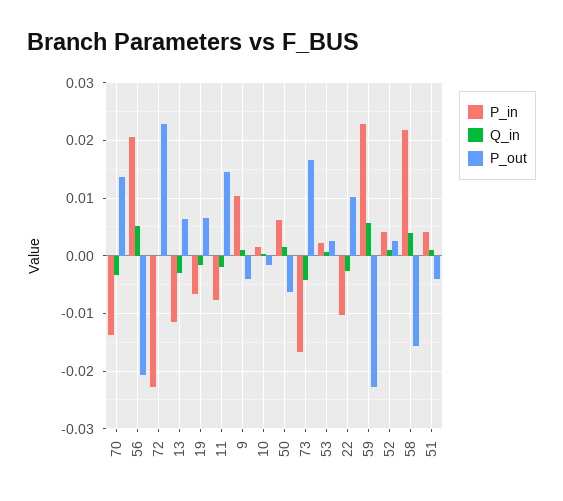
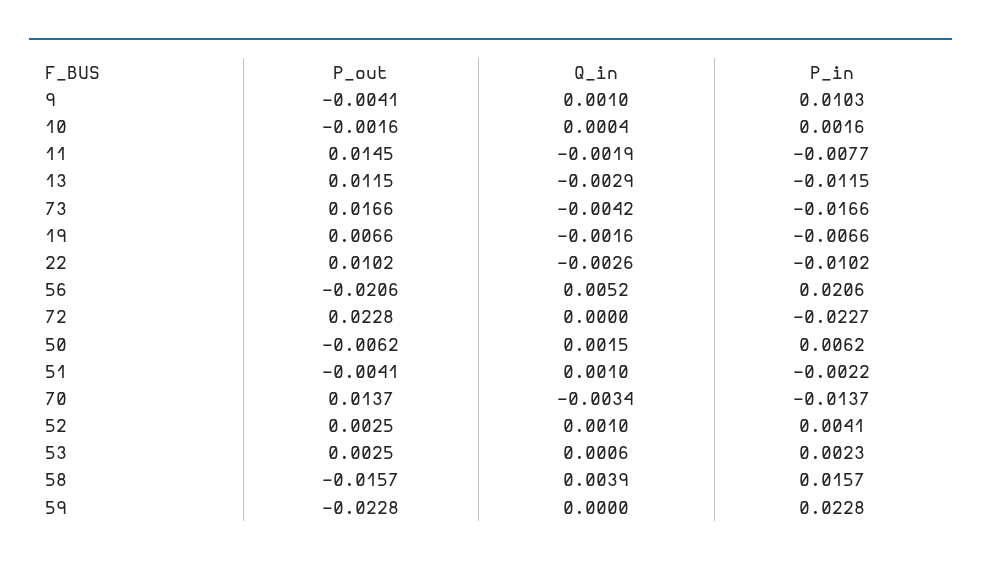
  {
    "P_in": {
      "70": -0.0137,
      "56": 0.0206,
      "72": -0.0227,
      "13": -0.0115,
      "19": -0.0066,
      "11": -0.0077,
      "9": 0.0103,
      "10": 0.0016,
      "50": 0.0062,
      "73": -0.0166,
      "53": 0.0023,
      "22": -0.0102,
      "59": 0.0228,
      "52": 0.0041,
-     "58": 0.022,
+     "58": 0.0157,
-     "51": 0.004
+     "51": -0.0022
    },
    "Q_in": {
      "70": -0.0034,
      "56": 0.0052,
      "72": 0,
      "13": -0.0029,
      "19": -0.0016,
      "11": -0.0019,
      "9": 0.001,
      "10": 0.0004,
      "50": 0.0015,
      "73": -0.0042,
      "53": 0.0006,
      "22": -0.0026,
-     "59": 0.006,
+     "59": 0,
      "52": 0.001,
      "58": 0.0039,
      "51": 0.001
    },
    "P_out": {
      "70": 0.0137,
      "56": -0.0206,
      "72": 0.0228,
-     "13": 0.006,
+     "13": 0.0115,
      "19": 0.0066,
      "11": 0.0145,
      "9": -0.0041,
      "10": -0.0016,
      "50": -0.0062,
      "73": 0.0166,
      "53": 0.0025,
      "22": 0.0102,
      "59": -0.0228,
      "52": 0.0025,
      "58": -0.0157,
      "51": -0.0041
    }
  }

